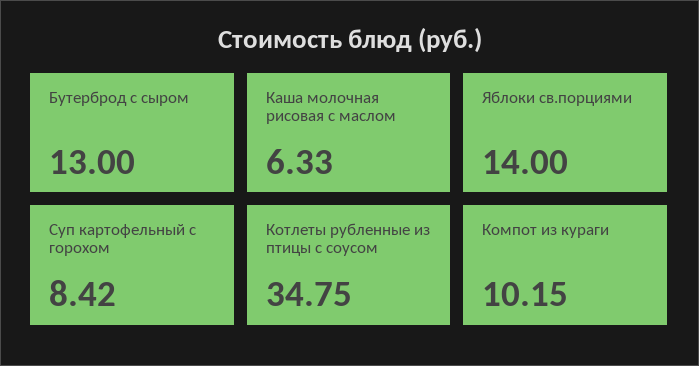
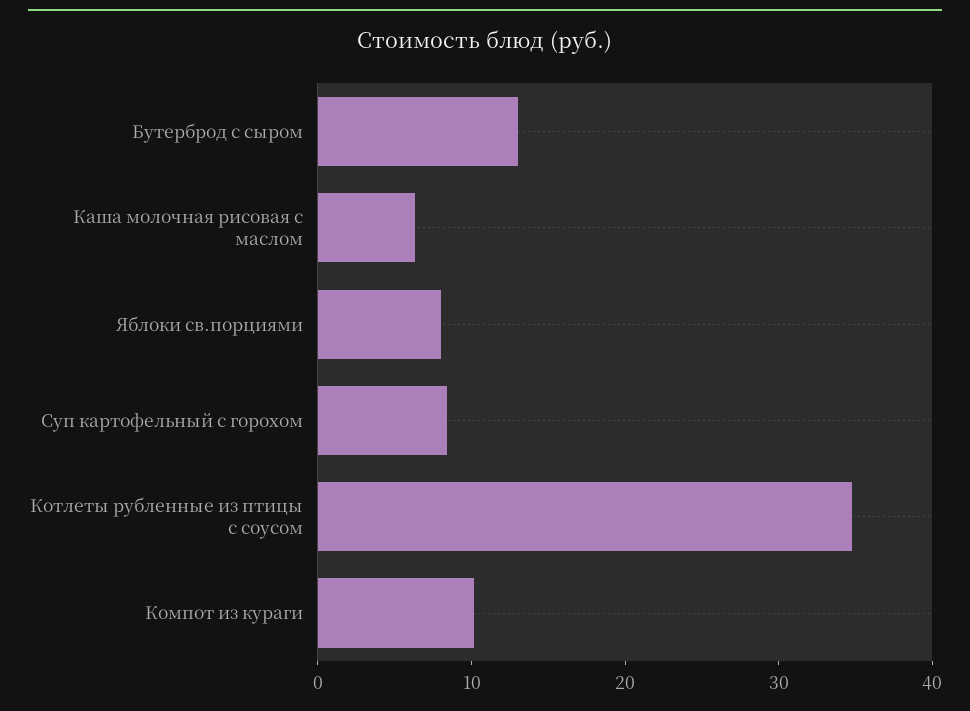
  {
    "Бутерброд с сыром": 13,
    "Каша молочная рисовая с маслом": 6.33,
-   "Яблоки св.порциями": 14,
+   "Яблоки св.порциями": 8,
    "Суп картофельный с горохом": 8.42,
    "Котлеты рубленные из птицы с соусом": 34.75,
    "Компот из кураги": 10.15
  }

